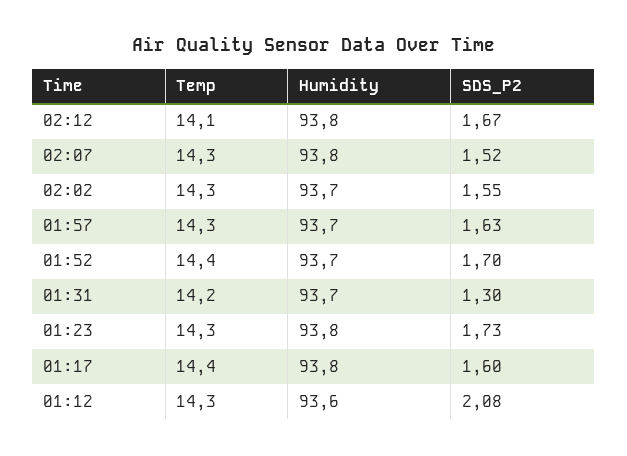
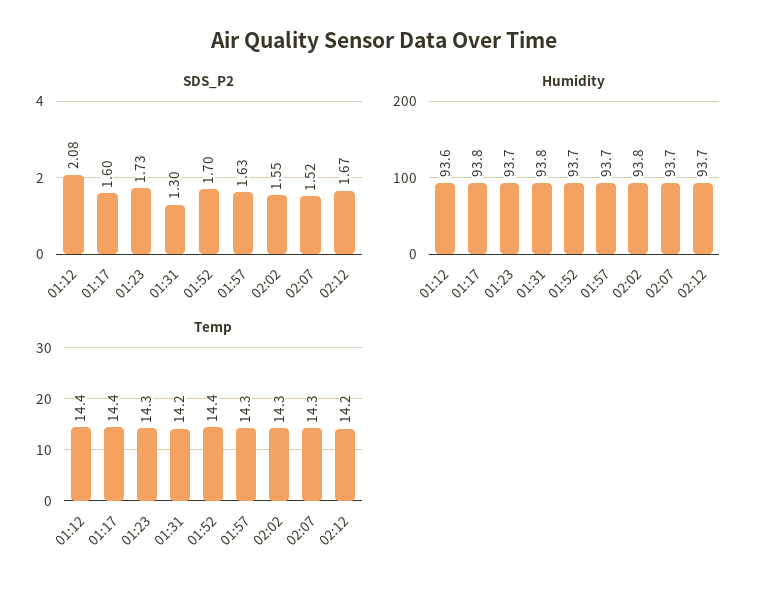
  {
    "Temp": {
-     "02:12": 14.1,
+     "02:12": 14.2,
      "02:07": 14.3,
      "02:02": 14.3,
      "01:57": 14.3,
      "01:52": 14.4,
      "01:31": 14.2,
      "01:23": 14.3,
      "01:17": 14.4,
-     "01:12": 14.3
+     "01:12": 14.4
    },
    "Humidity": {
-     "02:12": 93.8,
+     "02:12": 93.7,
-     "02:07": 93.8,
+     "02:07": 93.7,
-     "02:02": 93.7,
+     "02:02": 93.8,
      "01:57": 93.7,
      "01:52": 93.7,
-     "01:31": 93.7,
+     "01:31": 93.8,
-     "01:23": 93.8,
+     "01:23": 93.7,
      "01:17": 93.8,
      "01:12": 93.6
    },
    "SDS_P2": {
      "02:12": 1.67,
      "02:07": 1.52,
      "02:02": 1.55,
      "01:57": 1.63,
      "01:52": 1.7,
      "01:31": 1.3,
      "01:23": 1.73,
      "01:17": 1.6,
      "01:12": 2.08
    }
  }

